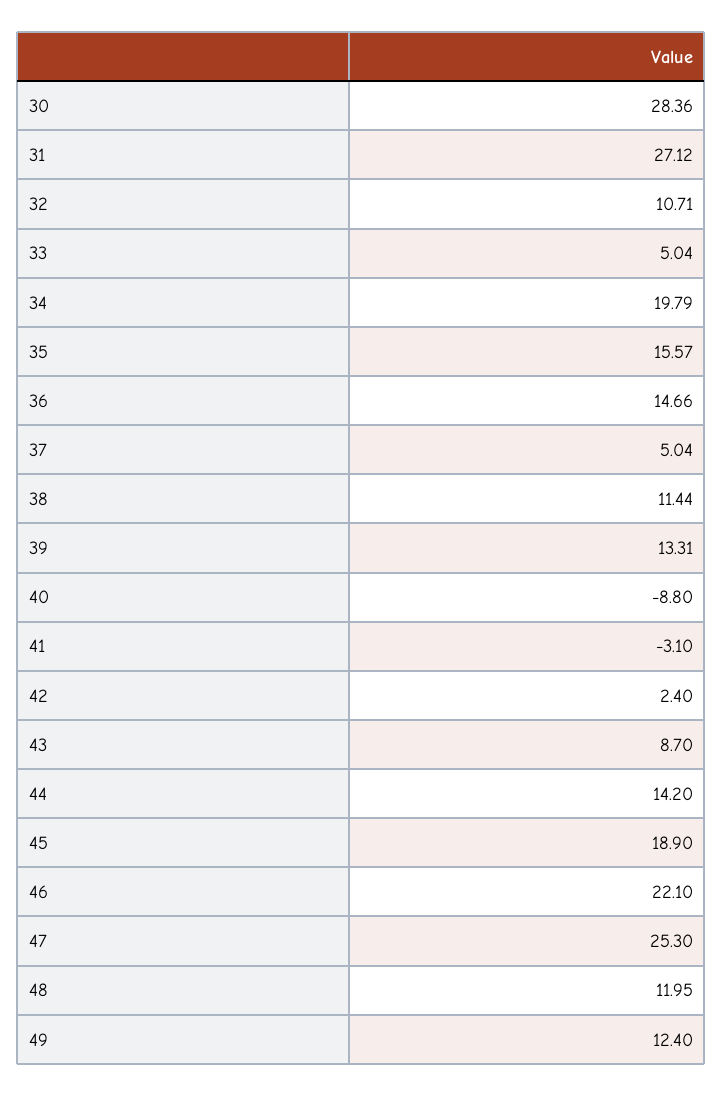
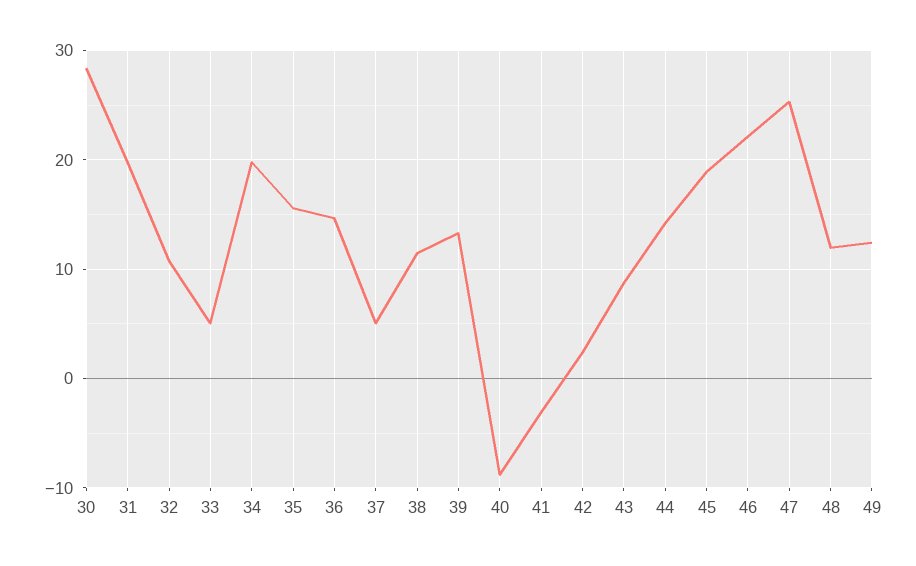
  {
    "30": 28.36,
-   "31": 27.12,
+   "31": 20,
    "32": 10.71,
    "33": 5.04,
    "34": 19.79,
    "35": 15.57,
    "36": 14.66,
    "37": 5.04,
    "38": 11.44,
    "39": 13.31,
    "40": -8.8,
    "41": -3.1,
    "42": 2.4,
    "43": 8.7,
    "44": 14.2,
    "45": 18.9,
    "46": 22.1,
    "47": 25.3,
    "48": 11.95,
    "49": 12.4
  }

